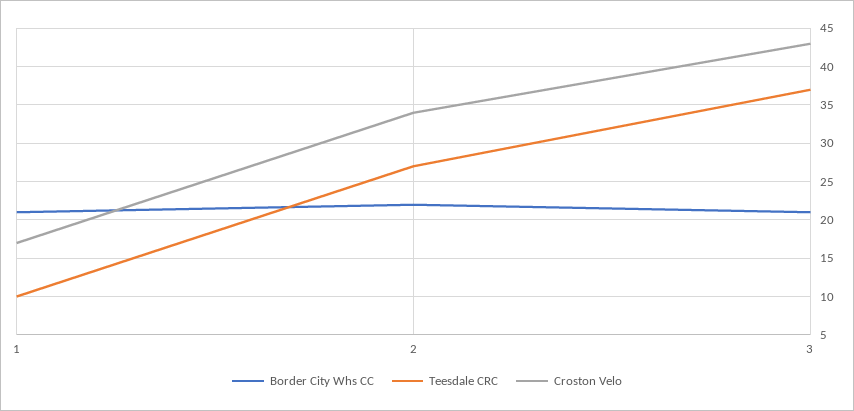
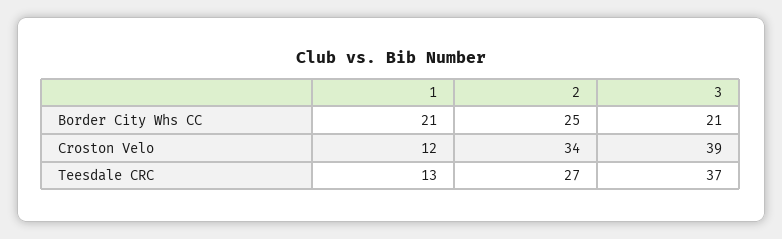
  {
    "Border City Whs CC": {
      "1": 21,
-     "2": 22,
+     "2": 25,
      "3": 21
    },
    "Teesdale CRC": {
-     "1": 10,
+     "1": 13,
      "2": 27,
      "3": 37
    },
    "Croston Velo": {
-     "1": 17,
+     "1": 12,
      "2": 34,
-     "3": 43
+     "3": 39
    }
  }

